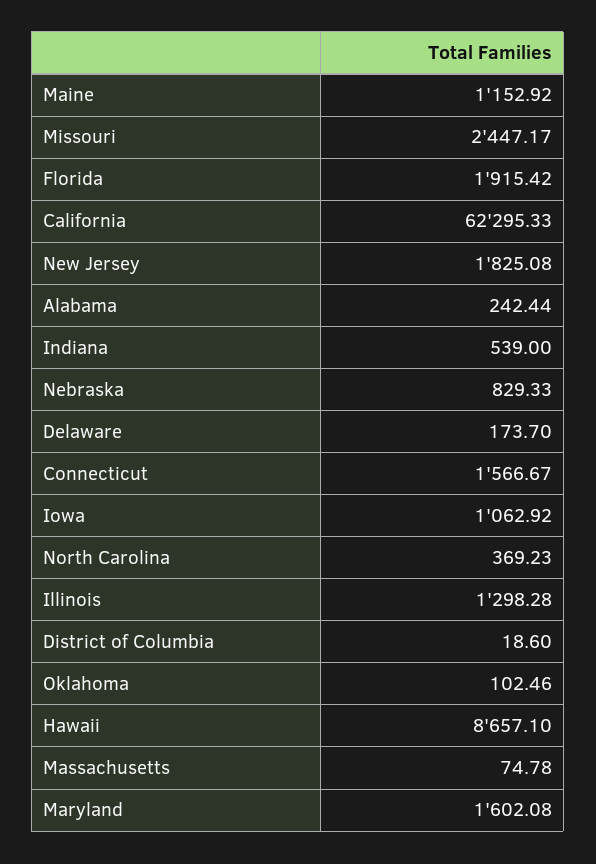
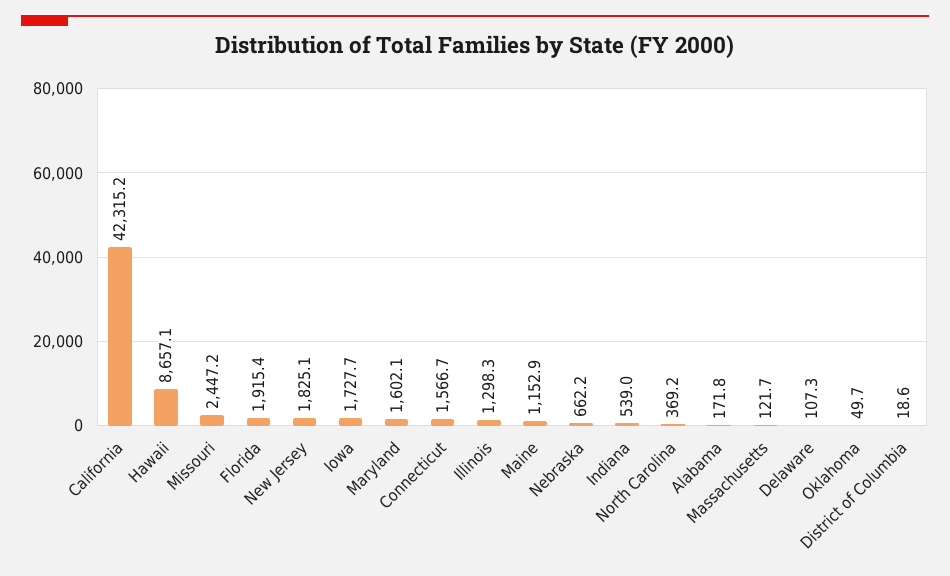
  {
    "Maine": 1152.92,
    "Missouri": 2447.17,
    "Florida": 1915.42,
-   "California": 62295.33,
+   "California": 42315.2,
    "New Jersey": 1825.08,
-   "Alabama": 242.44,
+   "Alabama": 171.8,
    "Indiana": 539,
-   "Nebraska": 829.33,
+   "Nebraska": 662.2,
-   "Delaware": 173.7,
+   "Delaware": 107.3,
    "Connecticut": 1566.67,
-   "Iowa": 1062.92,
+   "Iowa": 1727.7,
    "North Carolina": 369.23,
    "Illinois": 1298.28,
    "District of Columbia": 18.6,
-   "Oklahoma": 102.46,
+   "Oklahoma": 49.7,
    "Hawaii": 8657.1,
-   "Massachusetts": 74.78,
+   "Massachusetts": 121.7,
    "Maryland": 1602.08
  }

